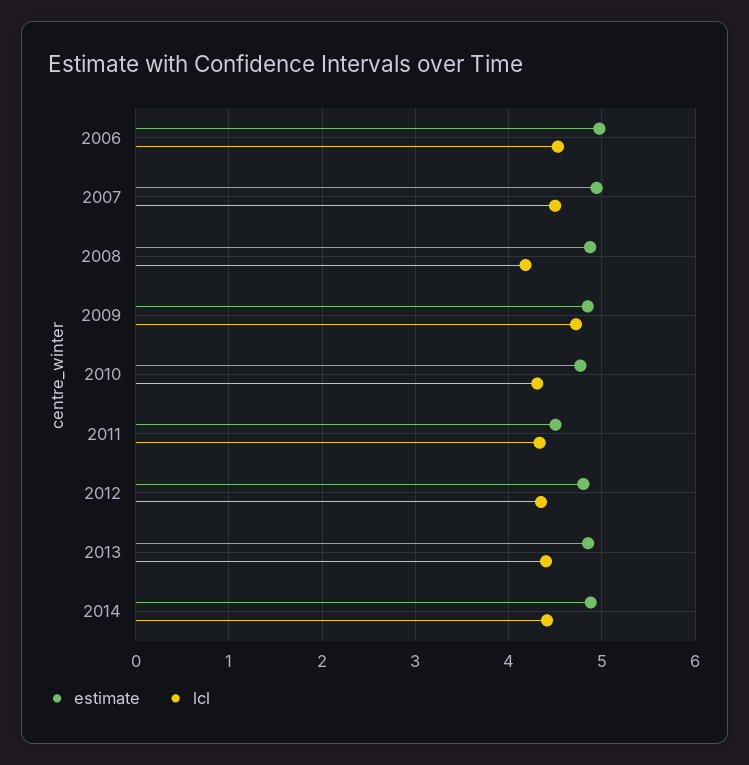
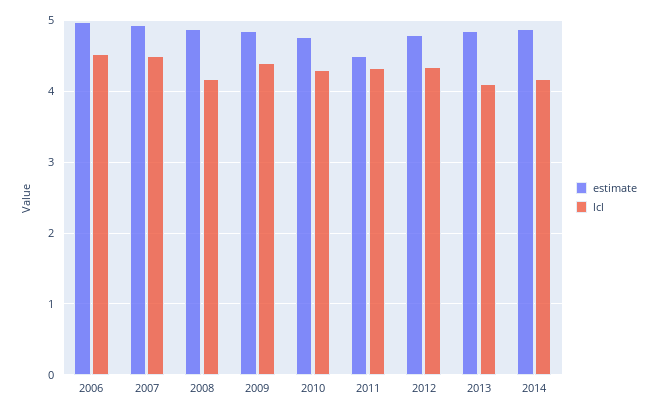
  {
    "estimate": {
      "2006": 5,
      "2007": 4.9,
      "2008": 4.9,
      "2009": 4.8,
      "2010": 4.8,
      "2011": 4.5,
      "2012": 4.8,
      "2013": 4.9,
      "2014": 4.9
    },
    "lcl": {
      "2006": 4.5,
      "2007": 4.5,
      "2008": 4.2,
-     "2009": 4.7,
+     "2009": 4.4,
      "2010": 4.3,
      "2011": 4.3,
      "2012": 4.3,
-     "2013": 4.4,
+     "2013": 4.1,
-     "2014": 4.4
+     "2014": 4.2
    }
  }

